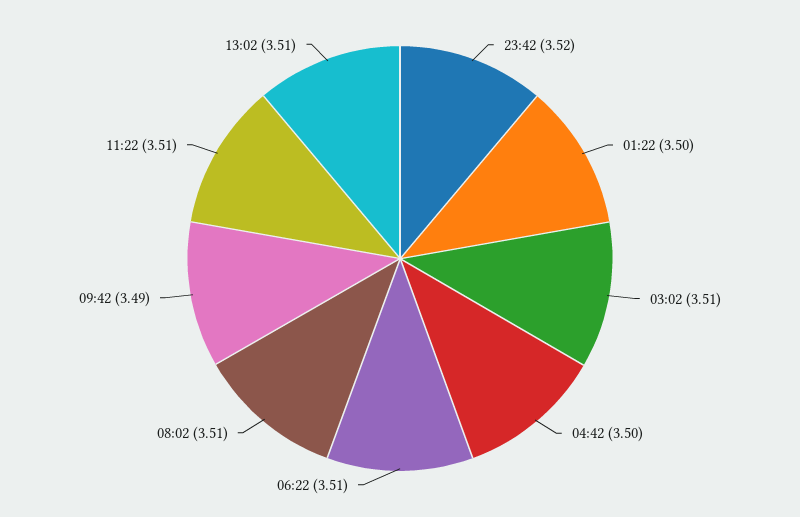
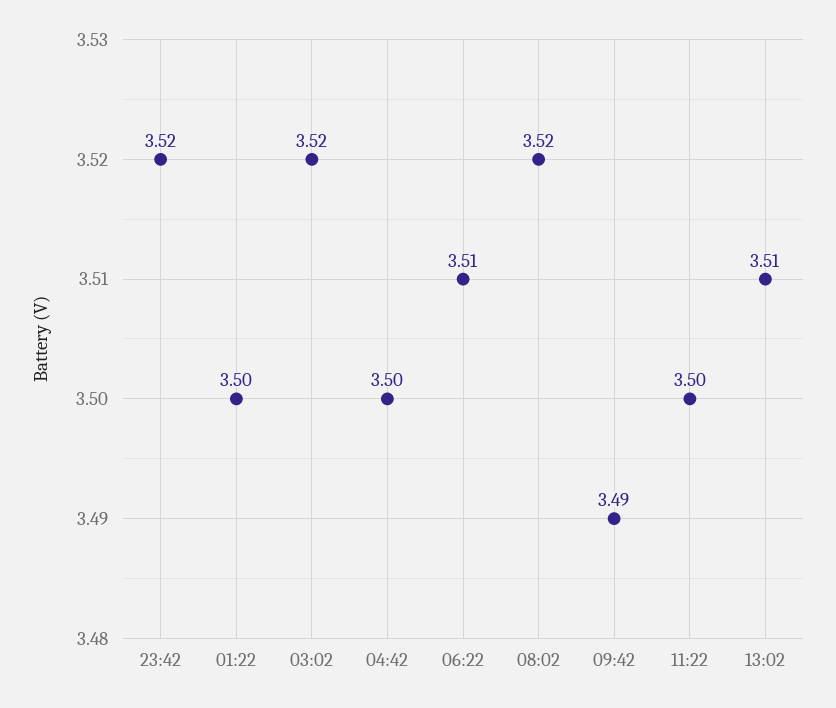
  {
    "23:42": 3.52,
    "01:22": 3.5,
-   "03:02": 3.51,
+   "03:02": 3.52,
    "04:42": 3.5,
    "06:22": 3.51,
-   "08:02": 3.51,
+   "08:02": 3.52,
    "09:42": 3.49,
-   "11:22": 3.51,
+   "11:22": 3.5,
    "13:02": 3.51
  }

